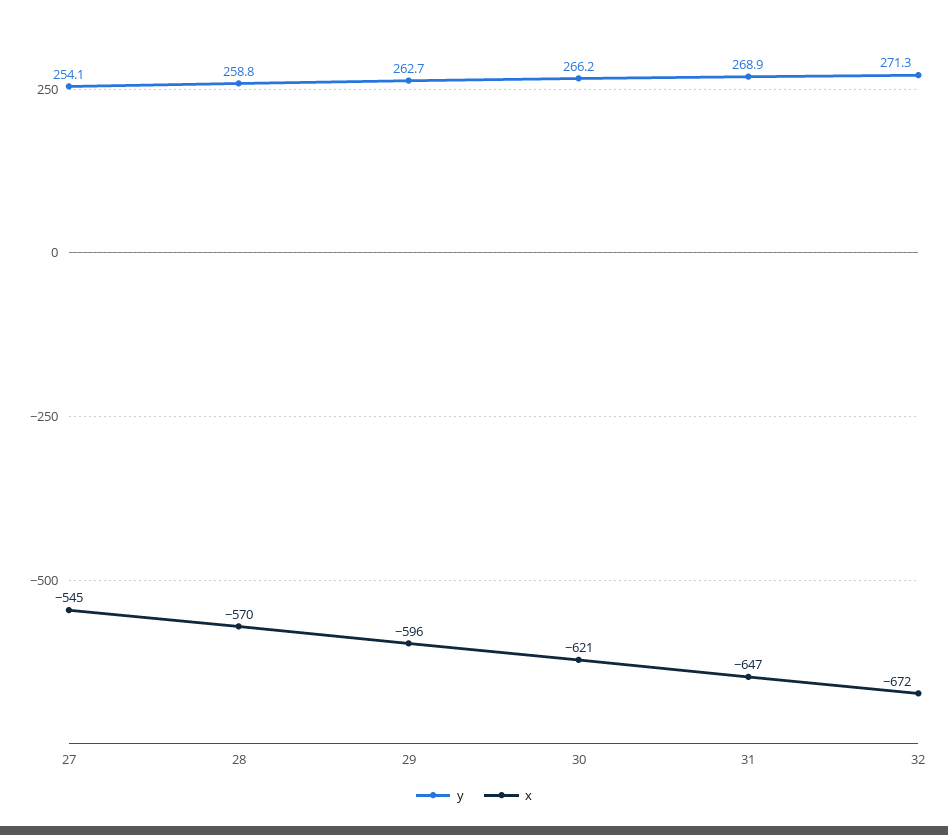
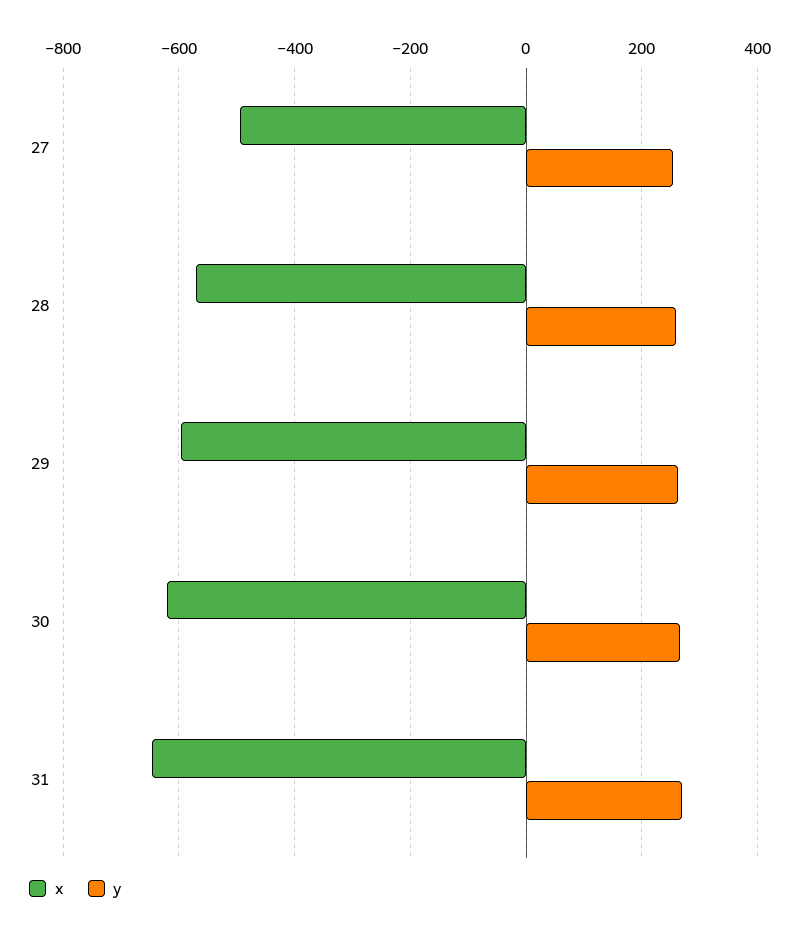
  {
    "y": {
      "27": 254.1,
      "28": 258.8,
      "29": 262.7,
      "30": 266.2,
-     "31": 268.9,
+     "31": 268.9
-     "32": 271.3
    },
    "x": {
-     "27": -545,
+     "27": -500,
      "28": -570,
      "29": -596,
      "30": -621,
-     "31": -647,
+     "31": -647
-     "32": -672
    }
  }

